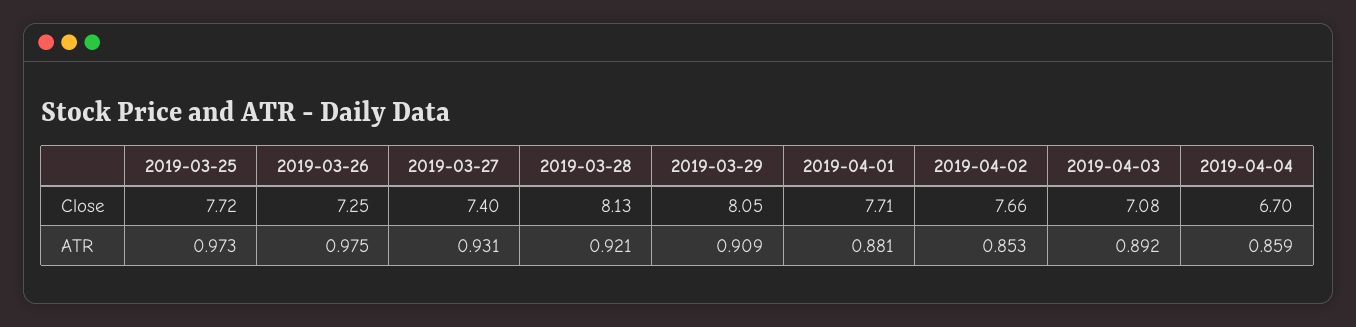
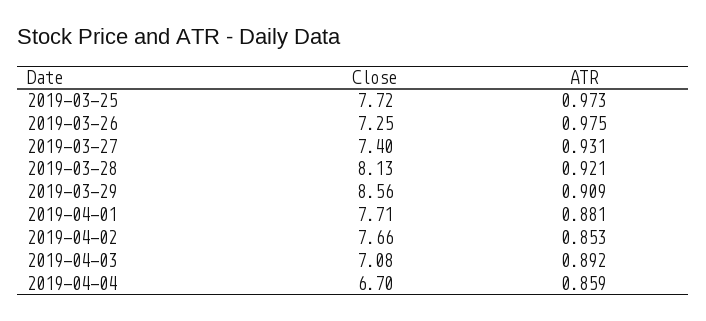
  {
    "2019-03-25": {
      "Close": 7.72,
      "ATR": 0.973
    },
    "2019-03-26": {
      "Close": 7.25,
      "ATR": 0.975
    },
    "2019-03-27": {
      "Close": 7.4,
      "ATR": 0.931
    },
    "2019-03-28": {
      "Close": 8.13,
      "ATR": 0.921
    },
    "2019-03-29": {
-     "Close": 8.05,
+     "Close": 8.56,
      "ATR": 0.909
    },
    "2019-04-01": {
      "Close": 7.71,
      "ATR": 0.881
    },
    "2019-04-02": {
      "Close": 7.66,
      "ATR": 0.853
    },
    "2019-04-03": {
      "Close": 7.08,
      "ATR": 0.892
    },
    "2019-04-04": {
      "Close": 6.7,
      "ATR": 0.859
    }
  }

